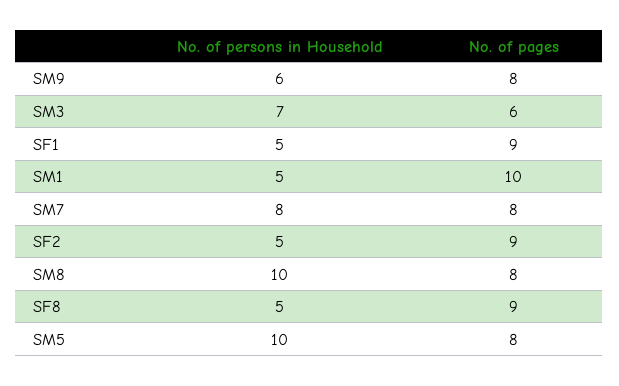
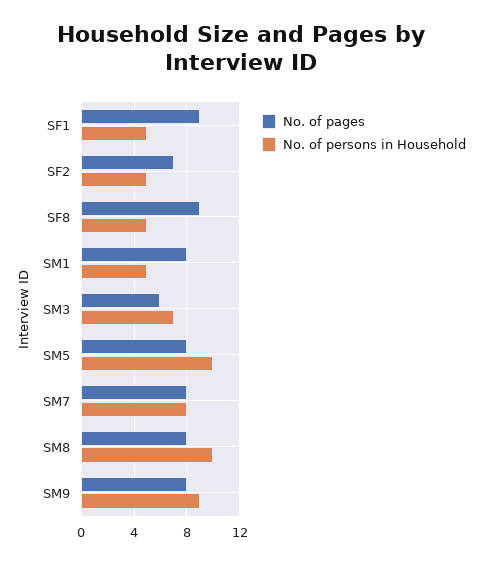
  {
    "No. of persons in Household": {
-     "SM9": 6,
+     "SM9": 9,
      "SM3": 7,
      "SF1": 5,
      "SM1": 5,
      "SM7": 8,
      "SF2": 5,
      "SM8": 10,
      "SF8": 5,
      "SM5": 10
    },
    "No. of pages": {
      "SM9": 8,
      "SM3": 6,
      "SF1": 9,
-     "SM1": 10,
+     "SM1": 8,
      "SM7": 8,
-     "SF2": 9,
+     "SF2": 7,
      "SM8": 8,
      "SF8": 9,
      "SM5": 8
    }
  }

